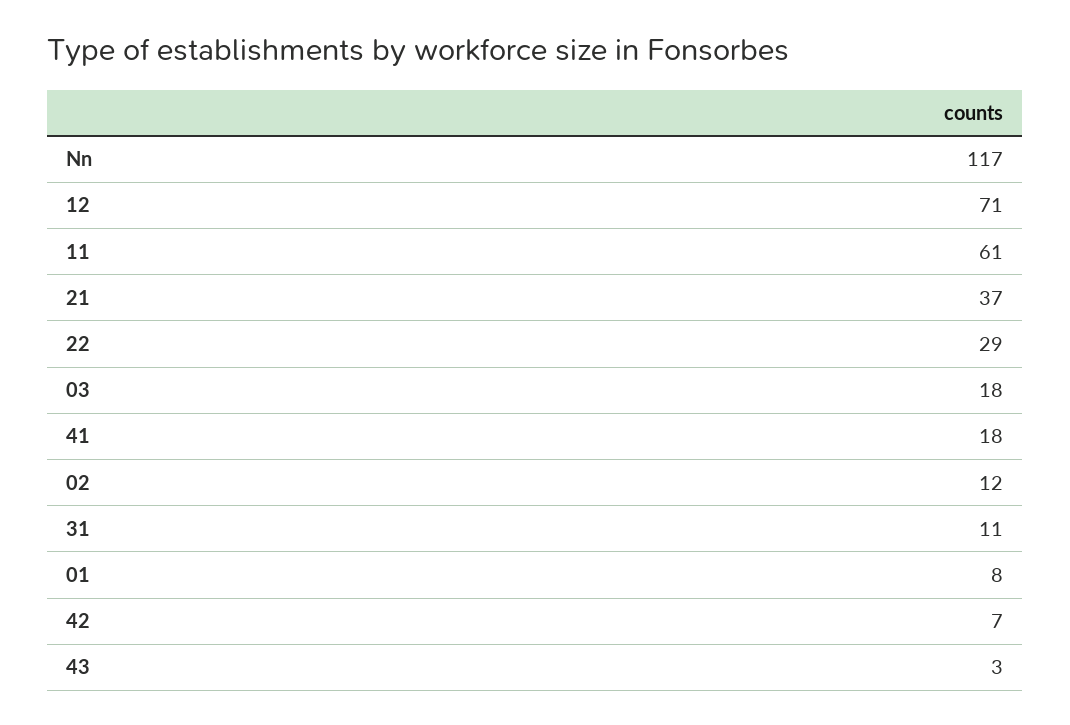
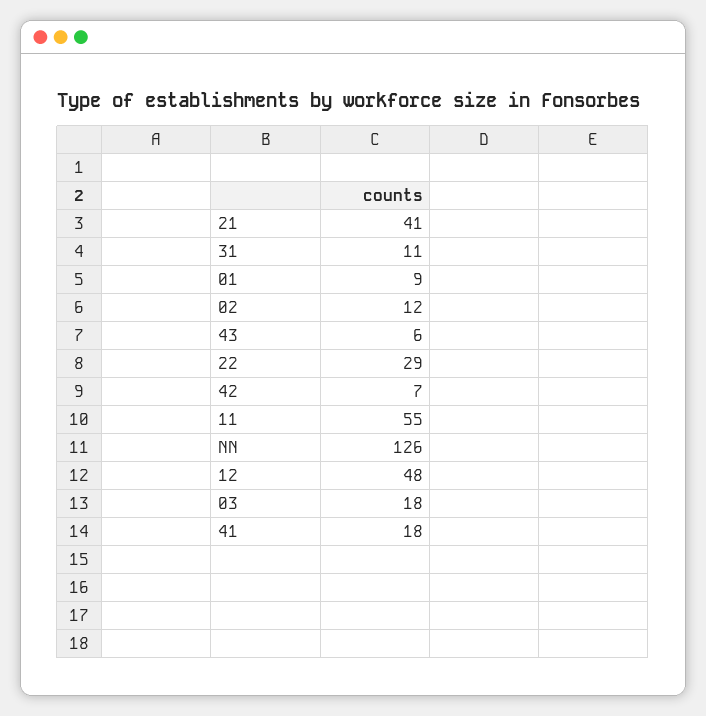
  {
-   "Nn": 117,
+   "Nn": 126,
-   "12": 71,
+   "12": 48,
-   "11": 61,
+   "11": 55,
-   "21": 37,
+   "21": 41,
    "22": 29,
    "03": 18,
    "41": 18,
    "02": 12,
    "31": 11,
-   "01": 8,
+   "01": 9,
    "42": 7,
-   "43": 3
+   "43": 6
  }

